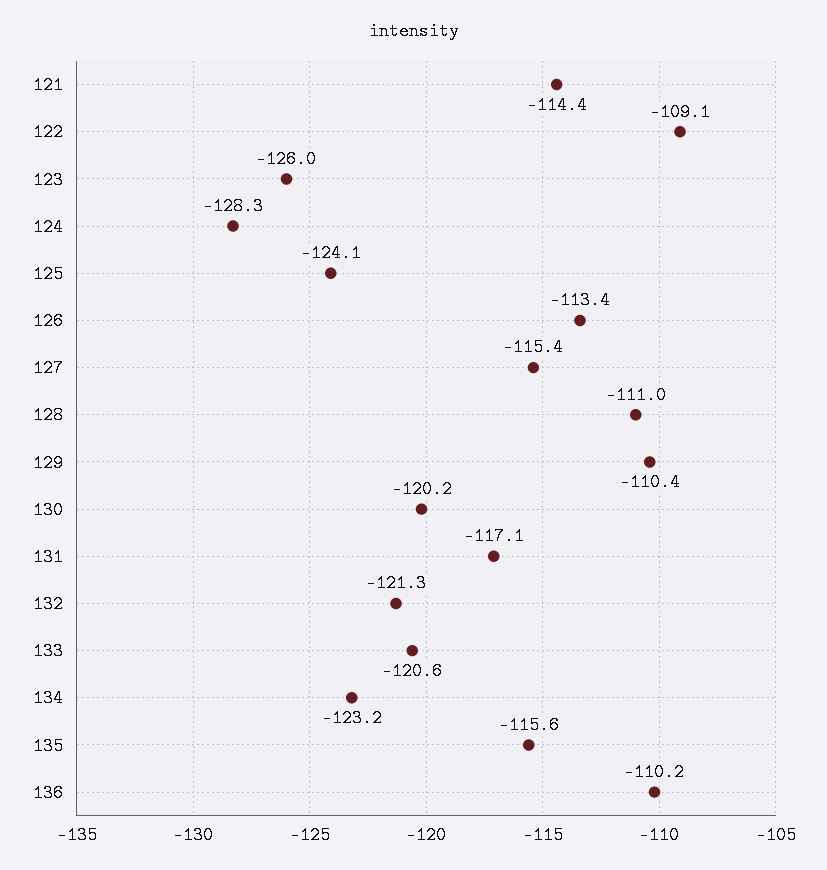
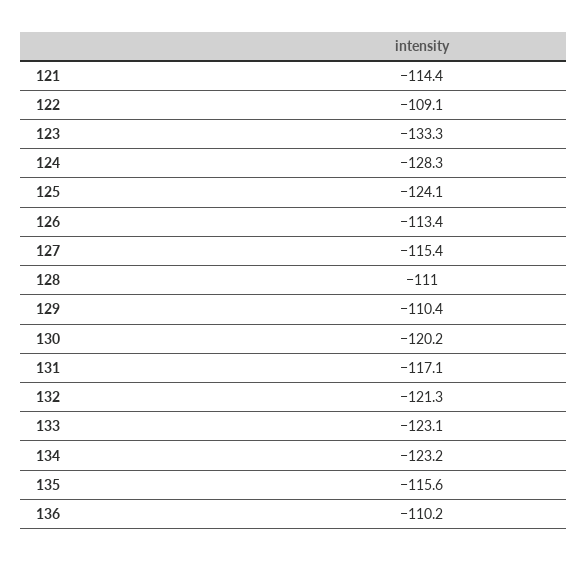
  {
    "121": -114.4,
    "122": -109.1,
-   "123": -126,
+   "123": -133.3,
    "124": -128.3,
    "125": -124.1,
    "126": -113.4,
    "127": -115.4,
    "128": -111,
    "129": -110.4,
    "130": -120.2,
    "131": -117.1,
    "132": -121.3,
-   "133": -120.6,
+   "133": -123.1,
    "134": -123.2,
    "135": -115.6,
    "136": -110.2
  }

